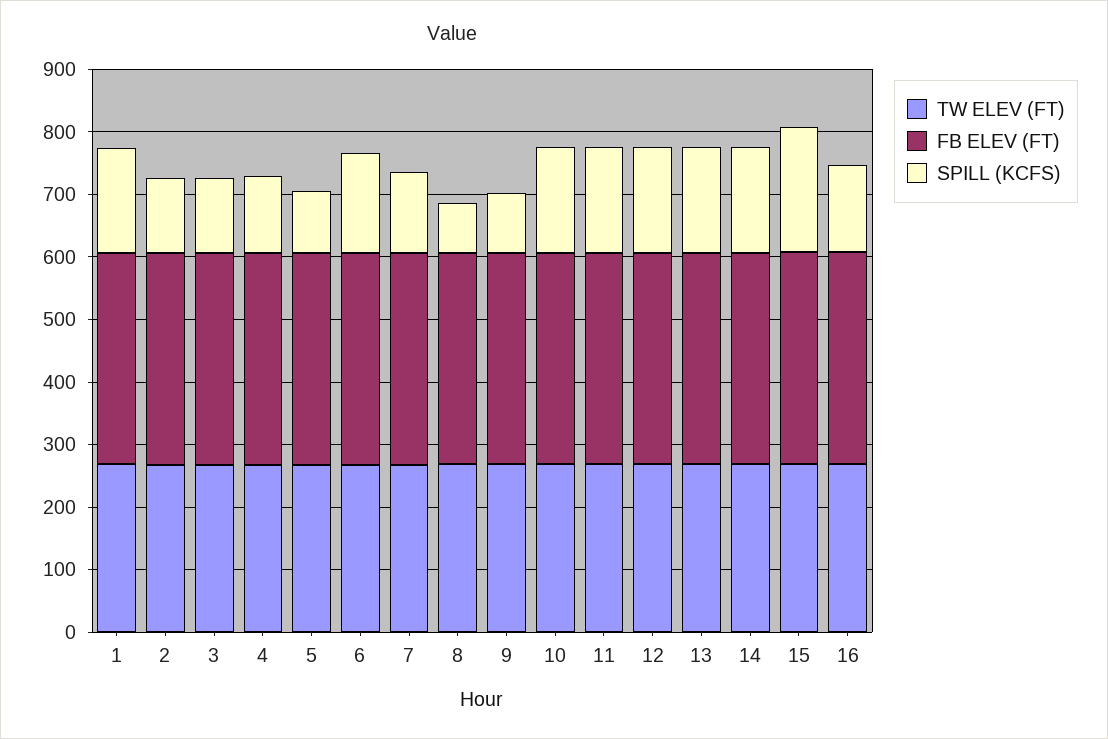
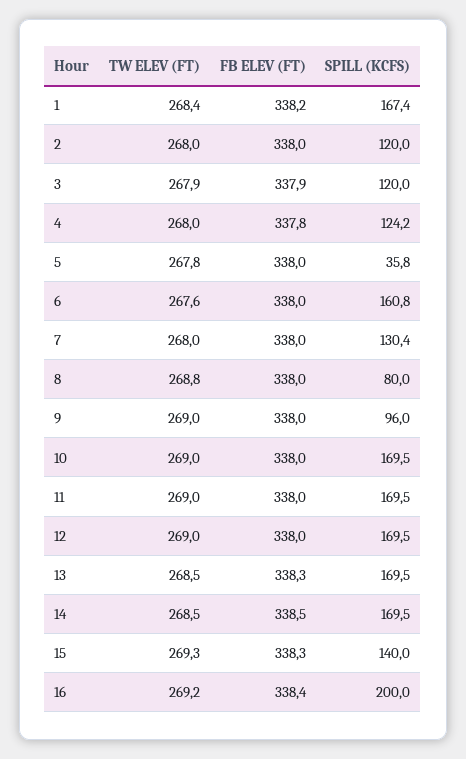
  {
    "TW ELEV (FT)": {
      "1": 268.4,
      "2": 268,
      "3": 267.9,
      "4": 268,
      "5": 267.8,
      "6": 267.6,
      "7": 268,
      "8": 268.8,
      "9": 269,
      "10": 269,
      "11": 269,
      "12": 269,
      "13": 268.5,
      "14": 268.5,
      "15": 269.3,
      "16": 269.2
    },
    "FB ELEV (FT)": {
      "1": 338.2,
      "2": 338,
      "3": 337.9,
      "4": 337.8,
      "5": 338,
      "6": 338,
      "7": 338,
      "8": 338,
      "9": 338,
      "10": 338,
      "11": 338,
      "12": 338,
      "13": 338.3,
      "14": 338.5,
      "15": 338.3,
      "16": 338.4
    },
    "SPILL (KCFS)": {
      "1": 167.4,
      "2": 120,
      "3": 120,
      "4": 124.2,
-     "5": 100,
+     "5": 35.8,
      "6": 160.8,
      "7": 130.4,
      "8": 80,
      "9": 96,
      "10": 169.5,
      "11": 169.5,
      "12": 169.5,
      "13": 169.5,
      "14": 169.5,
-     "15": 200,
+     "15": 140,
-     "16": 140
+     "16": 200
    }
  }

